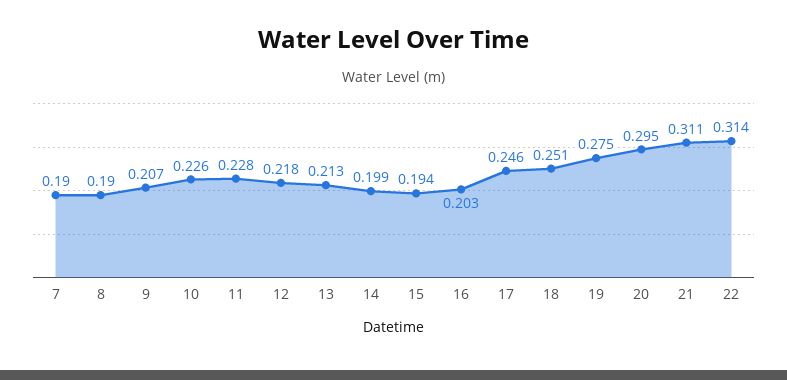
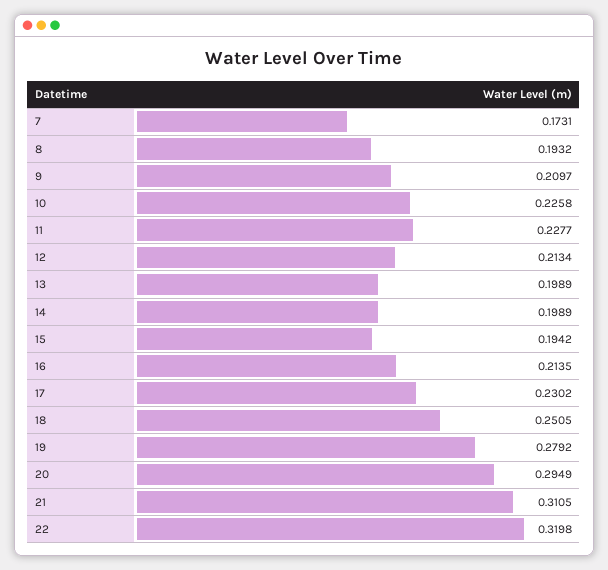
  {
-   "7": 0.19,
+   "7": 0.1731,
-   "8": 0.19,
+   "8": 0.1932,
-   "9": 0.207,
+   "9": 0.2097,
    "10": 0.2258,
    "11": 0.2277,
-   "12": 0.218,
+   "12": 0.2134,
-   "13": 0.213,
+   "13": 0.1989,
    "14": 0.1989,
    "15": 0.1942,
-   "16": 0.203,
+   "16": 0.2135,
-   "17": 0.246,
+   "17": 0.2302,
    "18": 0.2505,
-   "19": 0.275,
+   "19": 0.2792,
    "20": 0.2949,
    "21": 0.3105,
-   "22": 0.314
+   "22": 0.3198
  }

